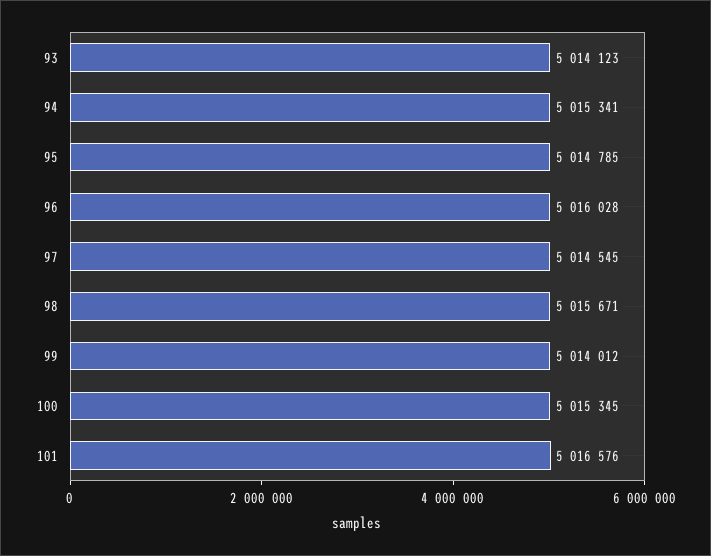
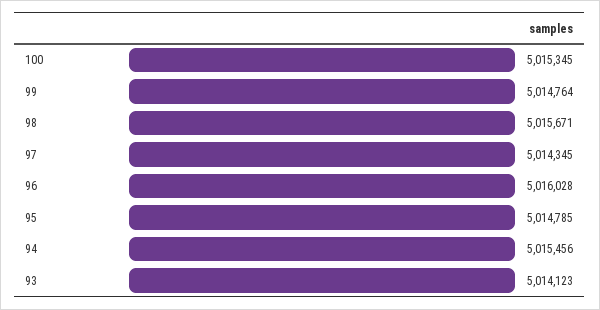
  {
    "93": 5014123,
-   "94": 5015341,
+   "94": 5015456,
    "95": 5014785,
    "96": 5016028,
-   "97": 5014545,
+   "97": 5014345,
    "98": 5015671,
-   "99": 5014012,
+   "99": 5014764,
-   "100": 5015345,
+   "100": 5015345
-   "101": 5016576
  }

